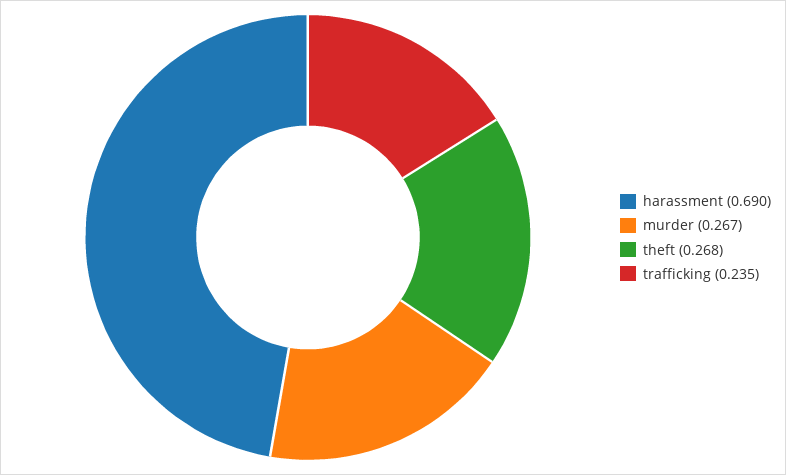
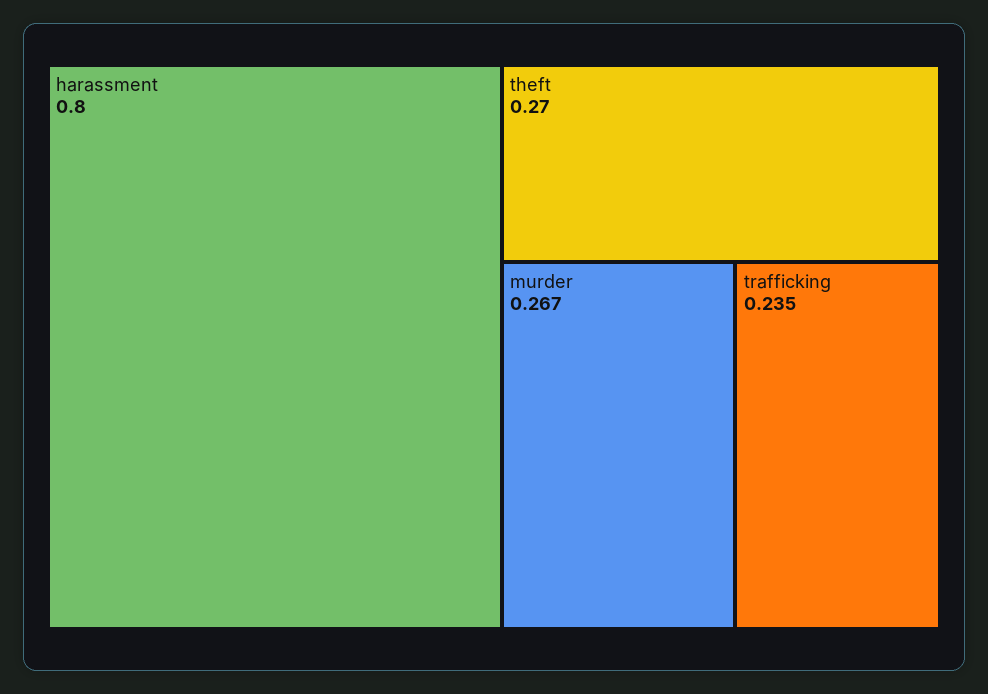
  {
-   "harassment": 0.69,
+   "harassment": 0.8,
    "murder": 0.267,
-   "theft": 0.268,
+   "theft": 0.27,
    "trafficking": 0.235
  }

